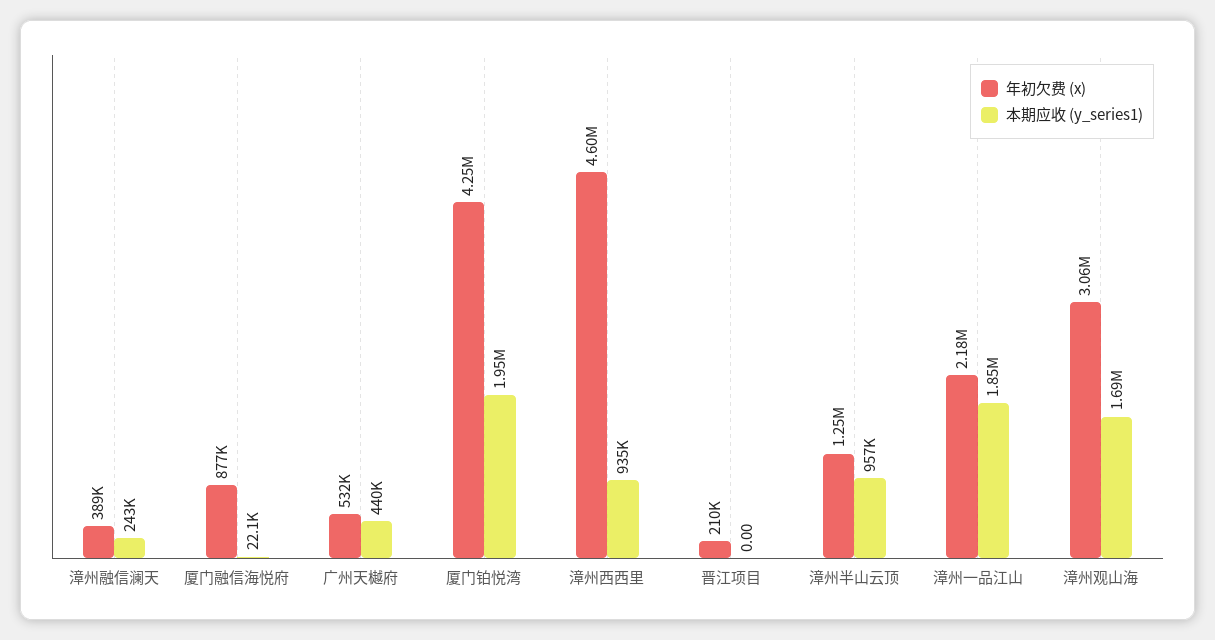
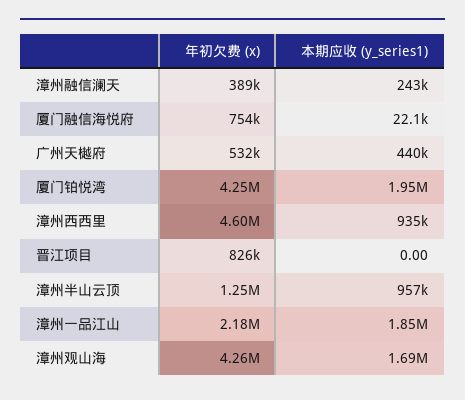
  {
    "年初欠费 (x)": {
      "漳州融信澜天": 389000,
-     "厦门融信海悦府": 877000,
+     "厦门融信海悦府": 754000,
      "广州天樾府": 532000,
      "厦门铂悦湾": 4250000,
      "漳州西西里": 4600000,
-     "晋江项目": 210000,
+     "晋江项目": 826000,
      "漳州半山云顶": 1250000,
      "漳州一品江山": 2180000,
-     "漳州观山海": 3060000
+     "漳州观山海": 4260000
    },
    "本期应收 (y_series1)": {
      "漳州融信澜天": 243000,
      "厦门融信海悦府": 22100,
      "广州天樾府": 440000,
      "厦门铂悦湾": 1950000,
      "漳州西西里": 935000,
      "晋江项目": 0,
      "漳州半山云顶": 957000,
      "漳州一品江山": 1850000,
      "漳州观山海": 1690000
    }
  }

